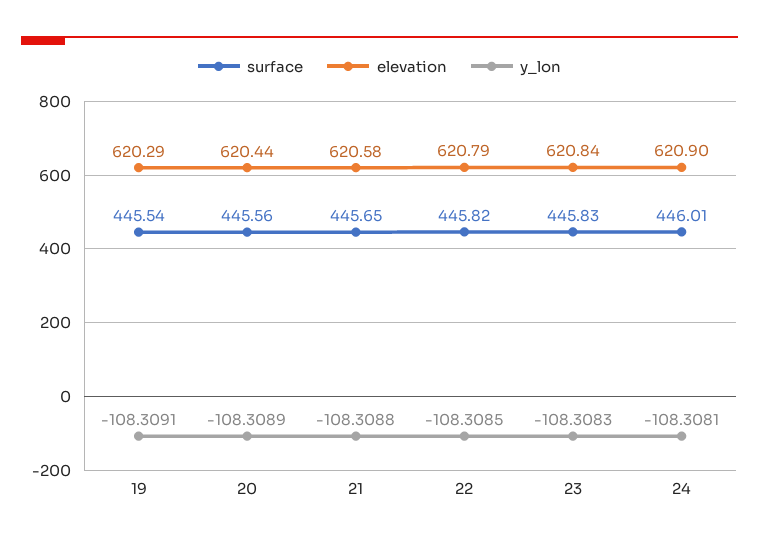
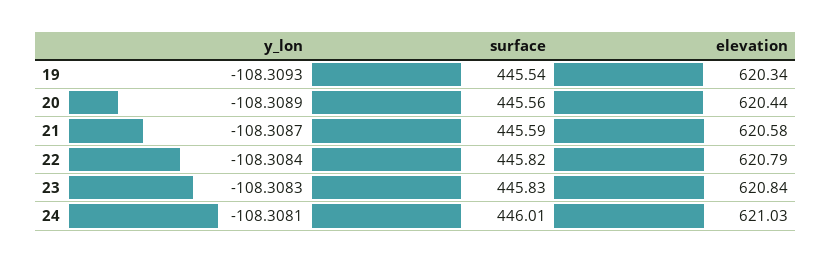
  {
    "surface": {
      "19": 445.54,
      "20": 445.56,
-     "21": 445.65,
+     "21": 445.59,
      "22": 445.82,
      "23": 445.83,
      "24": 446.01
    },
    "elevation": {
-     "19": 620.29,
+     "19": 620.34,
      "20": 620.44,
      "21": 620.58,
      "22": 620.79,
      "23": 620.84,
-     "24": 620.9
+     "24": 621.03
    },
    "y_lon": {
-     "19": -108.3091,
+     "19": -108.3093,
      "20": -108.3089,
-     "21": -108.3088,
+     "21": -108.3087,
-     "22": -108.3085,
+     "22": -108.3084,
      "23": -108.3083,
      "24": -108.3081
    }
  }

